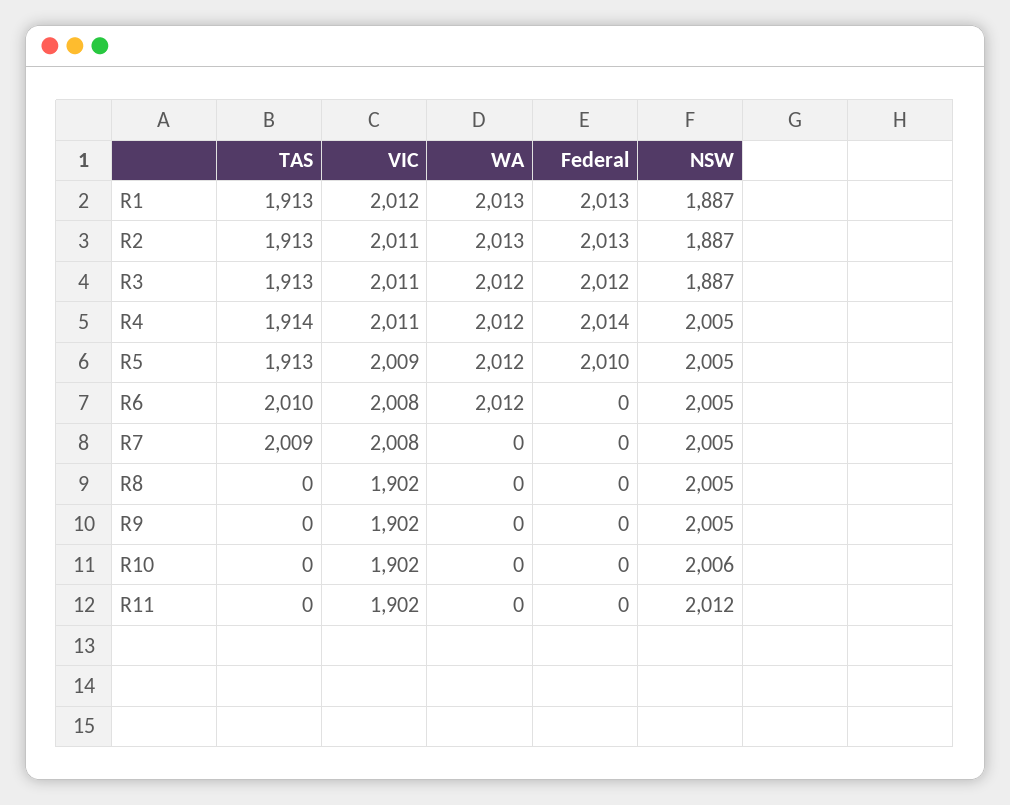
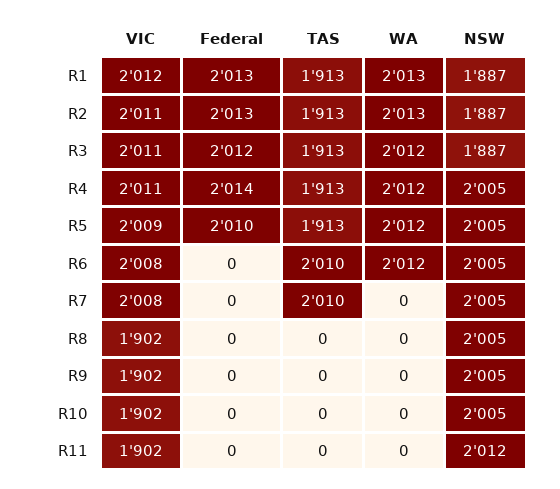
  {
    "TAS": {
      "R1": 1913,
      "R2": 1913,
      "R3": 1913,
-     "R4": 1914,
+     "R4": 1913,
      "R5": 1913,
      "R6": 2010,
-     "R7": 2009,
+     "R7": 2010,
      "R8": 0,
      "R9": 0,
      "R10": 0,
      "R11": 0
    },
    "VIC": {
      "R1": 2012,
      "R2": 2011,
      "R3": 2011,
      "R4": 2011,
      "R5": 2009,
      "R6": 2008,
      "R7": 2008,
      "R8": 1902,
      "R9": 1902,
      "R10": 1902,
      "R11": 1902
    },
    "WA": {
      "R1": 2013,
      "R2": 2013,
      "R3": 2012,
      "R4": 2012,
      "R5": 2012,
      "R6": 2012,
      "R7": 0,
      "R8": 0,
      "R9": 0,
      "R10": 0,
      "R11": 0
    },
    "Federal": {
      "R1": 2013,
      "R2": 2013,
      "R3": 2012,
      "R4": 2014,
      "R5": 2010,
      "R6": 0,
      "R7": 0,
      "R8": 0,
      "R9": 0,
      "R10": 0,
      "R11": 0
    },
    "NSW": {
      "R1": 1887,
      "R2": 1887,
      "R3": 1887,
      "R4": 2005,
      "R5": 2005,
      "R6": 2005,
      "R7": 2005,
      "R8": 2005,
      "R9": 2005,
-     "R10": 2006,
+     "R10": 2005,
      "R11": 2012
    }
  }

